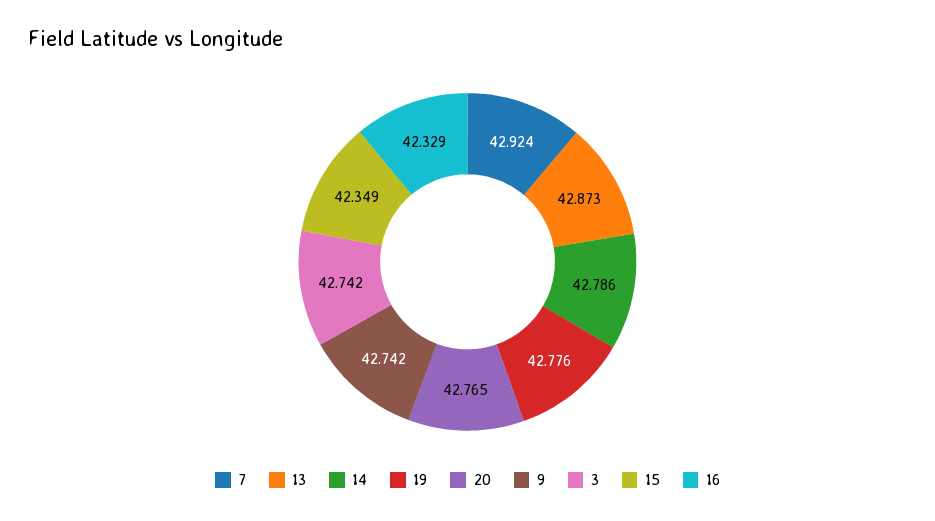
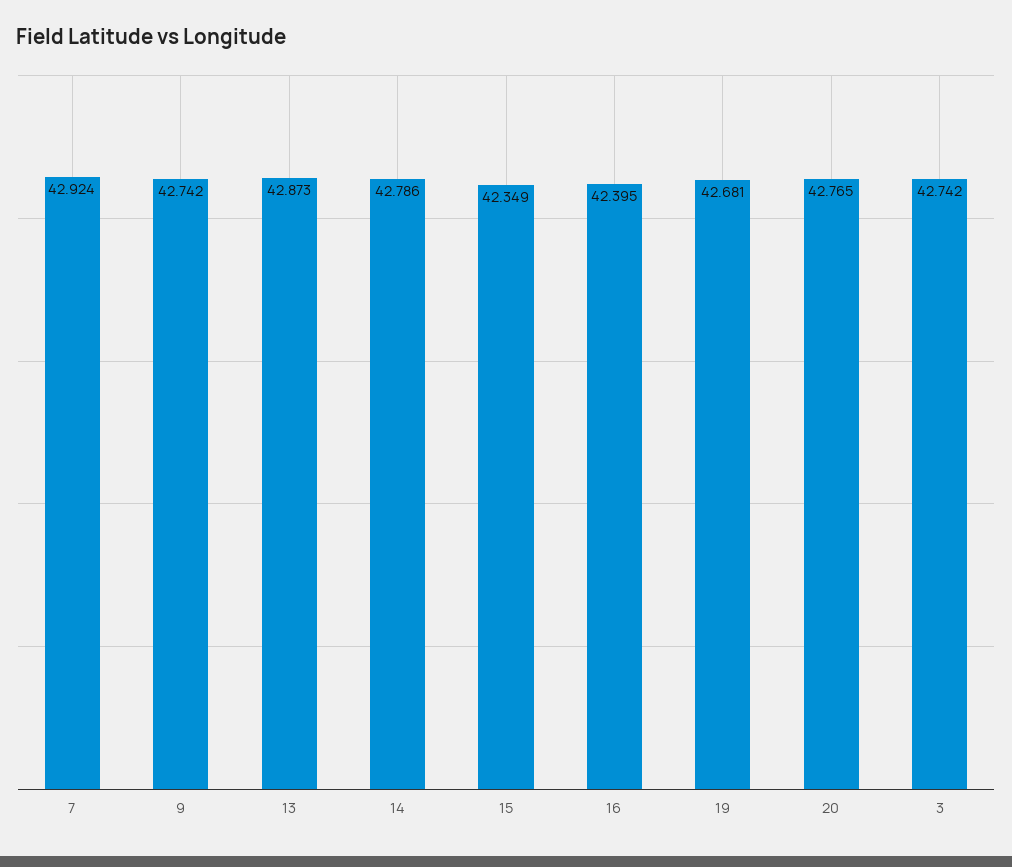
  {
    "7": 42.924,
    "13": 42.873,
    "14": 42.786,
-   "19": 42.776,
+   "19": 42.681,
    "20": 42.765,
    "9": 42.742,
    "3": 42.742,
    "15": 42.349,
-   "16": 42.329
+   "16": 42.395
  }

